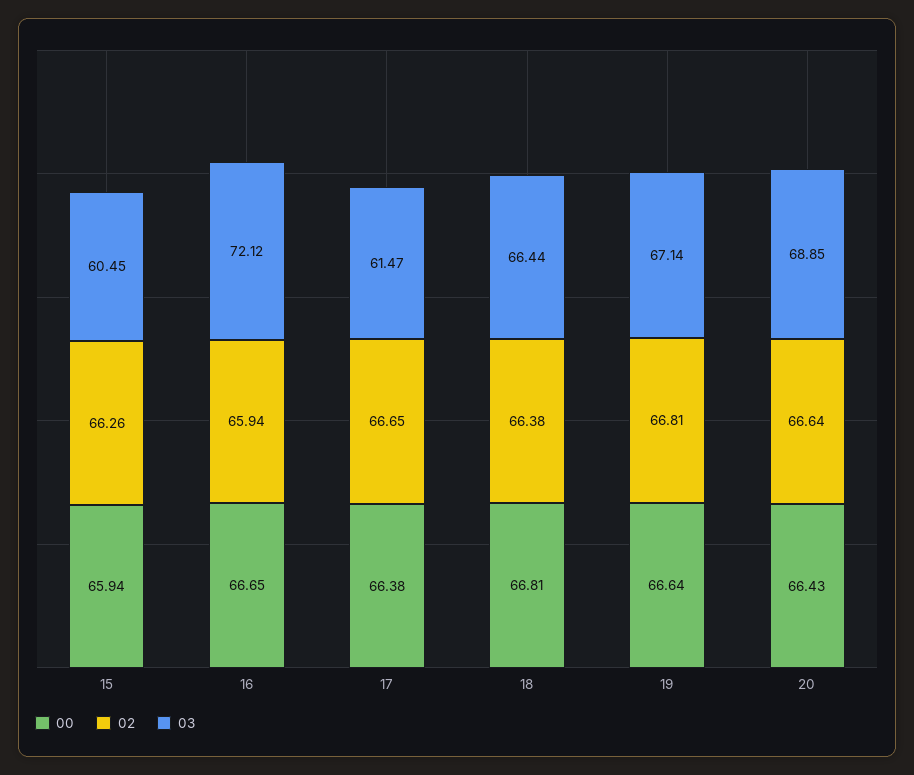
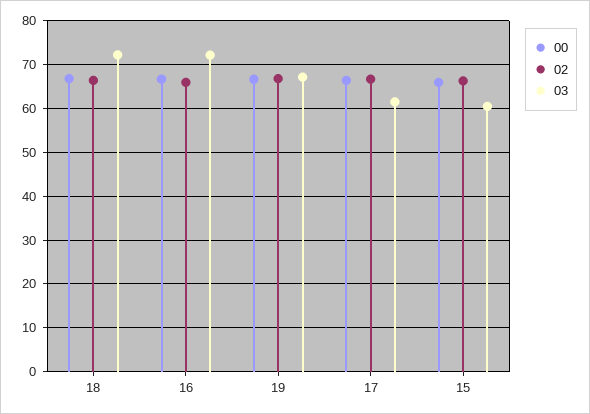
  {
    "00": {
      "15": 65.94,
      "16": 66.65,
      "17": 66.38,
      "18": 66.81,
-     "19": 66.64,
+     "19": 66.64
-     "20": 66.43
    },
    "02": {
      "15": 66.26,
      "16": 65.94,
      "17": 66.65,
      "18": 66.38,
-     "19": 66.81,
+     "19": 66.81
-     "20": 66.64
    },
    "03": {
      "15": 60.45,
      "16": 72.12,
      "17": 61.47,
-     "18": 66.44,
+     "18": 72,
-     "19": 67.14,
+     "19": 67.14
-     "20": 68.85
    }
  }

